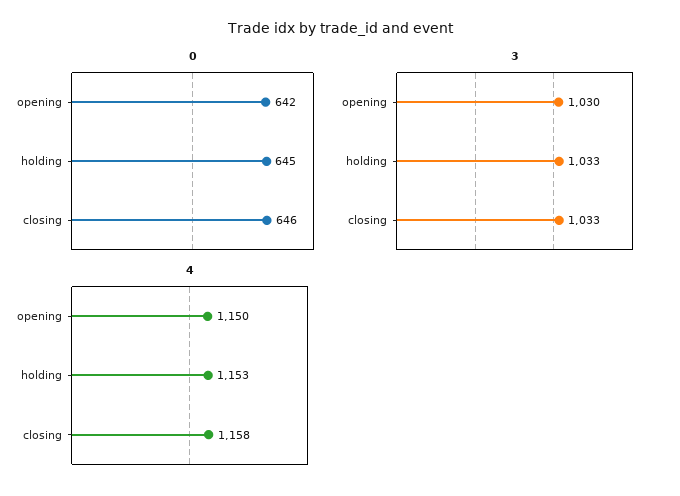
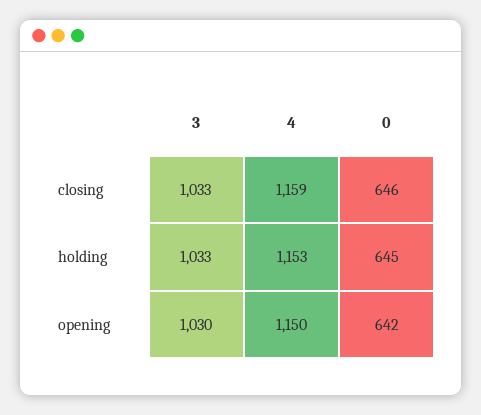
  {
    "0": {
      "opening": 642,
      "holding": 645,
      "closing": 646
    },
    "3": {
      "opening": 1030,
      "holding": 1033,
      "closing": 1033
    },
    "4": {
      "opening": 1150,
      "holding": 1153,
-     "closing": 1158
+     "closing": 1159
    }
  }

